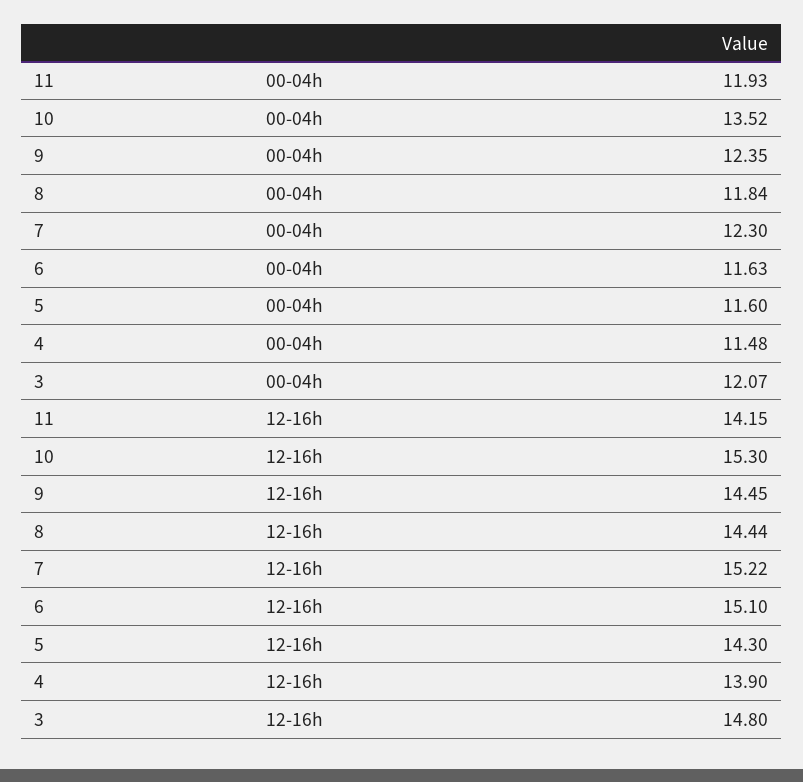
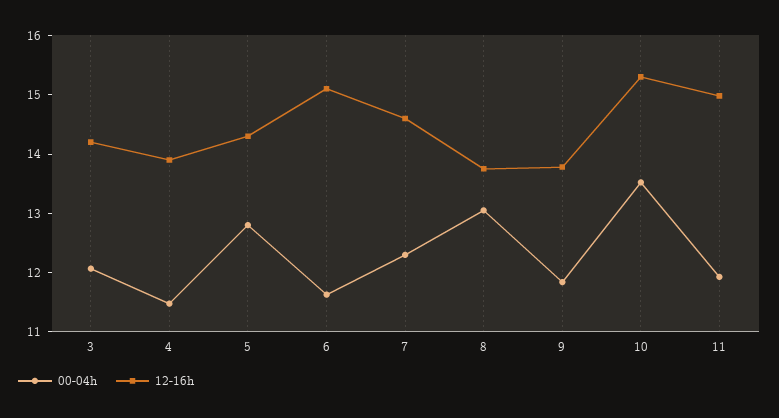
  {
    "00-04h": {
      "11": 11.93,
      "10": 13.52,
-     "9": 12.35,
+     "9": 11.8,
-     "8": 11.84,
+     "8": 13,
      "7": 12.3,
      "6": 11.63,
-     "5": 11.6,
+     "5": 12.8,
      "4": 11.48,
      "3": 12.07
    },
    "12-16h": {
-     "11": 14.15,
+     "11": 15,
      "10": 15.3,
-     "9": 14.45,
+     "9": 13.8,
-     "8": 14.44,
+     "8": 13.8,
-     "7": 15.22,
+     "7": 14.6,
      "6": 15.1,
      "5": 14.3,
      "4": 13.9,
-     "3": 14.8
+     "3": 14.2
    }
  }

